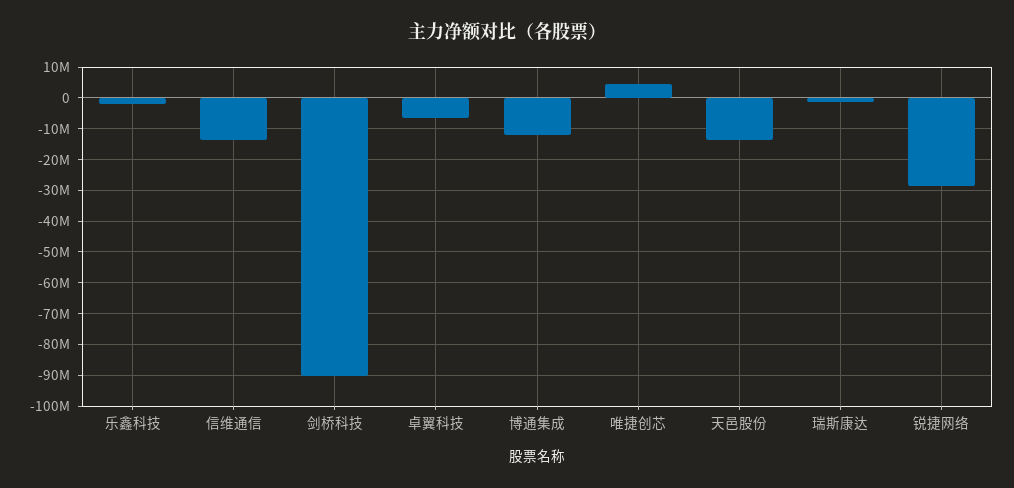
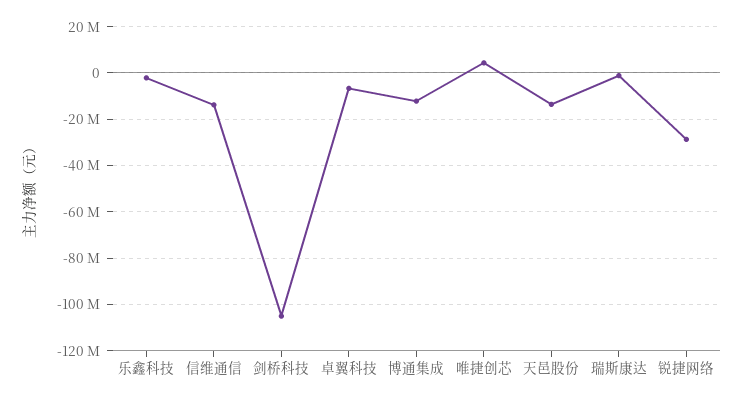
  {
    "乐鑫科技": -2000000,
    "信维通信": -14000000,
-   "剑桥科技": -90000000,
+   "剑桥科技": -105000000,
    "卓翼科技": -6000000,
    "博通集成": -12000000,
    "唯捷创芯": 4000000,
    "天邑股份": -14000000,
    "瑞斯康达": -2000000,
    "锐捷网络": -28000000
  }

